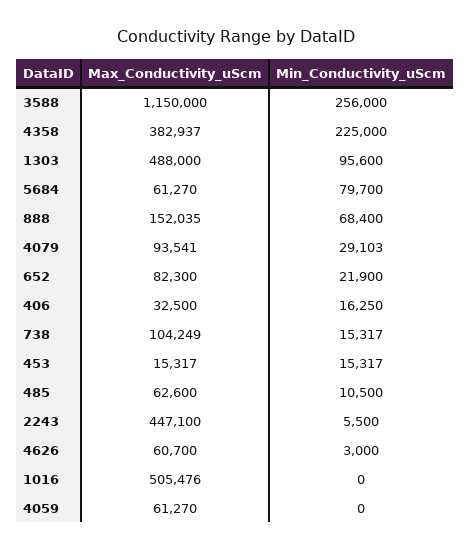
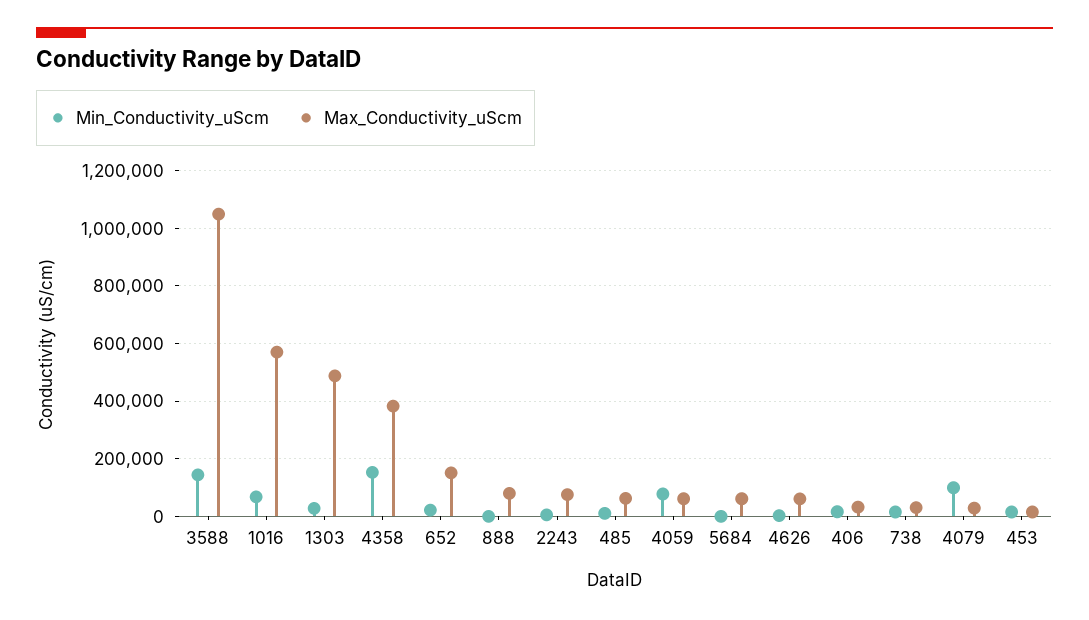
  {
    "Max_Conductivity_uScm": {
-     "3588": 1150000,
+     "3588": 1050000,
      "4358": 382937,
      "1303": 488000,
      "5684": 61270,
-     "888": 152035,
+     "888": 75000,
-     "4079": 93541,
+     "4079": 25000,
-     "652": 82300,
+     "652": 150000,
      "406": 32500,
-     "738": 104249,
+     "738": 25000,
      "453": 15317,
      "485": 62600,
-     "2243": 447100,
+     "2243": 75000,
      "4626": 60700,
-     "1016": 505476,
+     "1016": 575000,
      "4059": 61270
    },
    "Min_Conductivity_uScm": {
-     "3588": 256000,
+     "3588": 150000,
-     "4358": 225000,
+     "4358": 150000,
-     "1303": 95600,
+     "1303": 25000,
-     "5684": 79700,
+     "5684": 0,
-     "888": 68400,
+     "888": 0,
-     "4079": 29103,
+     "4079": 100000,
      "652": 21900,
      "406": 16250,
      "738": 15317,
      "453": 15317,
      "485": 10500,
      "2243": 5500,
      "4626": 3000,
-     "1016": 0,
+     "1016": 75000,
-     "4059": 0
+     "4059": 75000
    }
  }

